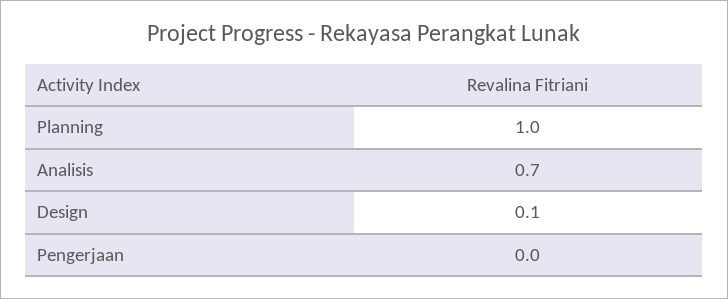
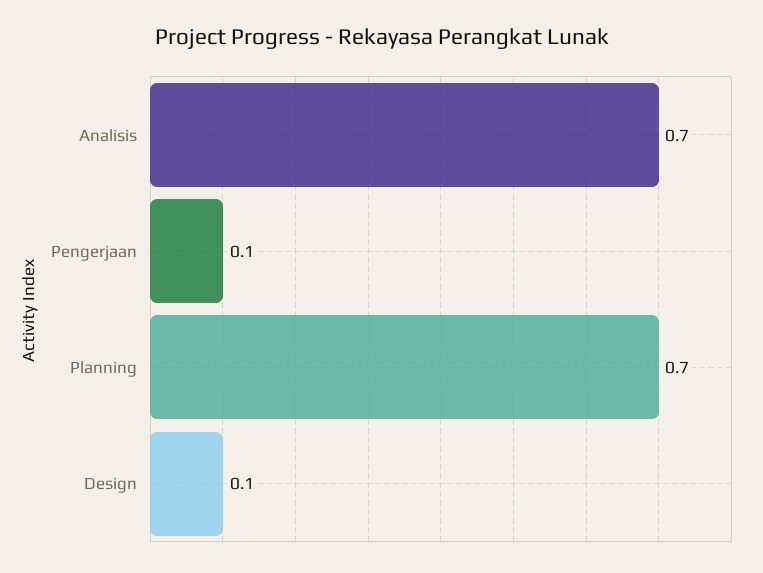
  {
-   "Planning": 1,
+   "Planning": 0.7,
    "Analisis": 0.7,
    "Design": 0.1,
-   "Pengerjaan": 0
+   "Pengerjaan": 0.1
  }

